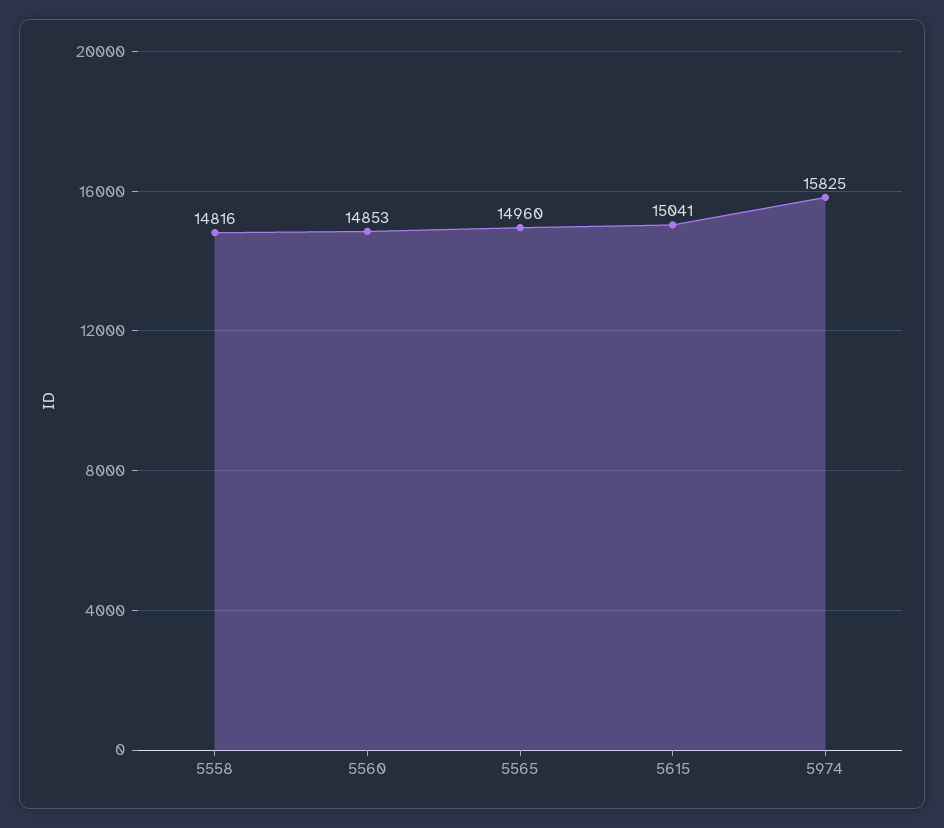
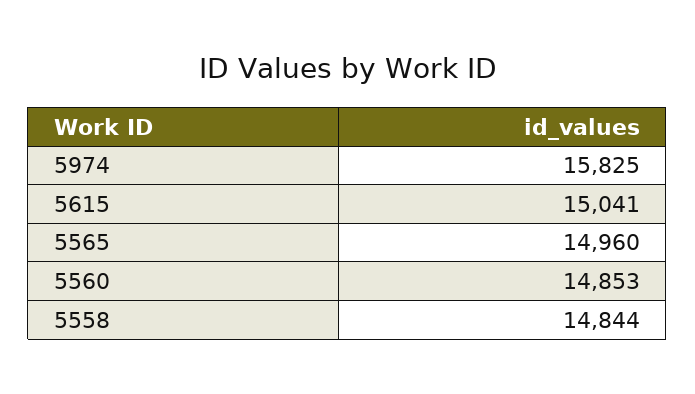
  {
-   "5558": 14816,
+   "5558": 14844,
    "5560": 14853,
    "5565": 14960,
    "5615": 15041,
    "5974": 15825
  }

